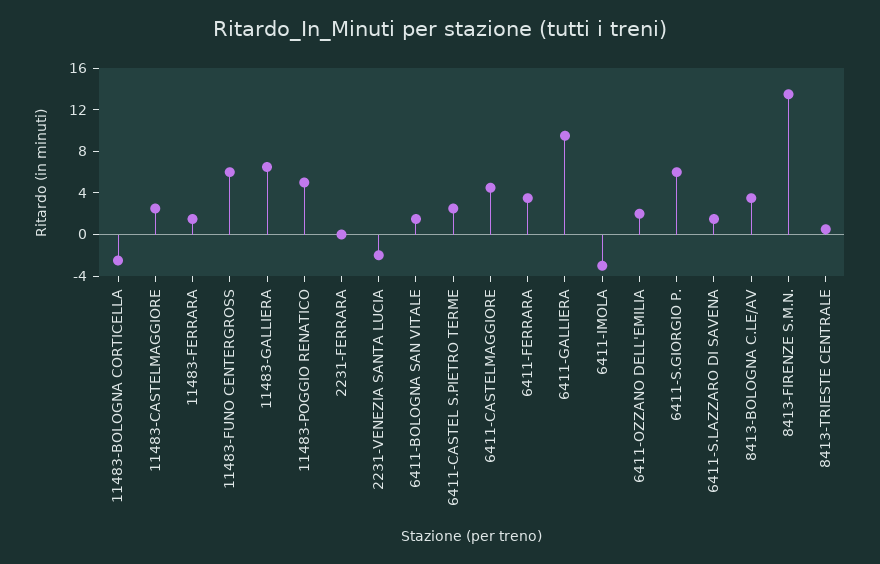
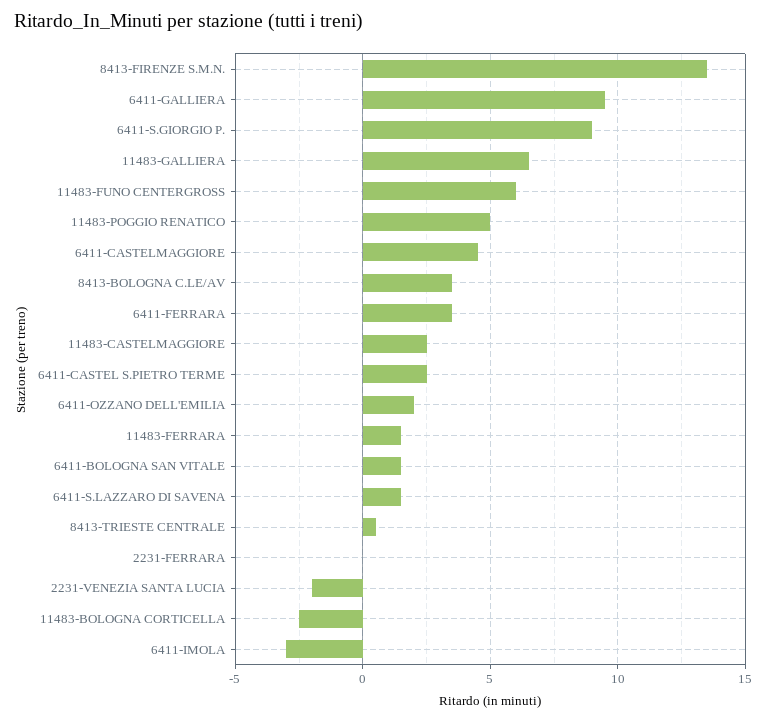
  {
    "11483-BOLOGNA CORTICELLA": -2.5,
    "11483-CASTELMAGGIORE": 2.5,
    "11483-FERRARA": 1.5,
    "11483-FUNO CENTERGROSS": 6,
    "11483-GALLIERA": 6.5,
    "11483-POGGIO RENATICO": 5,
    "2231-FERRARA": 0,
    "2231-VENEZIA SANTA LUCIA": -2,
    "6411-BOLOGNA SAN VITALE": 1.5,
    "6411-CASTEL S.PIETRO TERME": 2.5,
    "6411-CASTELMAGGIORE": 4.5,
    "6411-FERRARA": 3.5,
    "6411-GALLIERA": 9.5,
    "6411-IMOLA": -3,
    "6411-OZZANO DELL'EMILIA": 2,
-   "6411-S.GIORGIO P.": 6,
+   "6411-S.GIORGIO P.": 9,
    "6411-S.LAZZARO DI SAVENA": 1.5,
    "8413-BOLOGNA C.LE/AV": 3.5,
    "8413-FIRENZE S.M.N.": 13.5,
    "8413-TRIESTE CENTRALE": 0.5
  }

